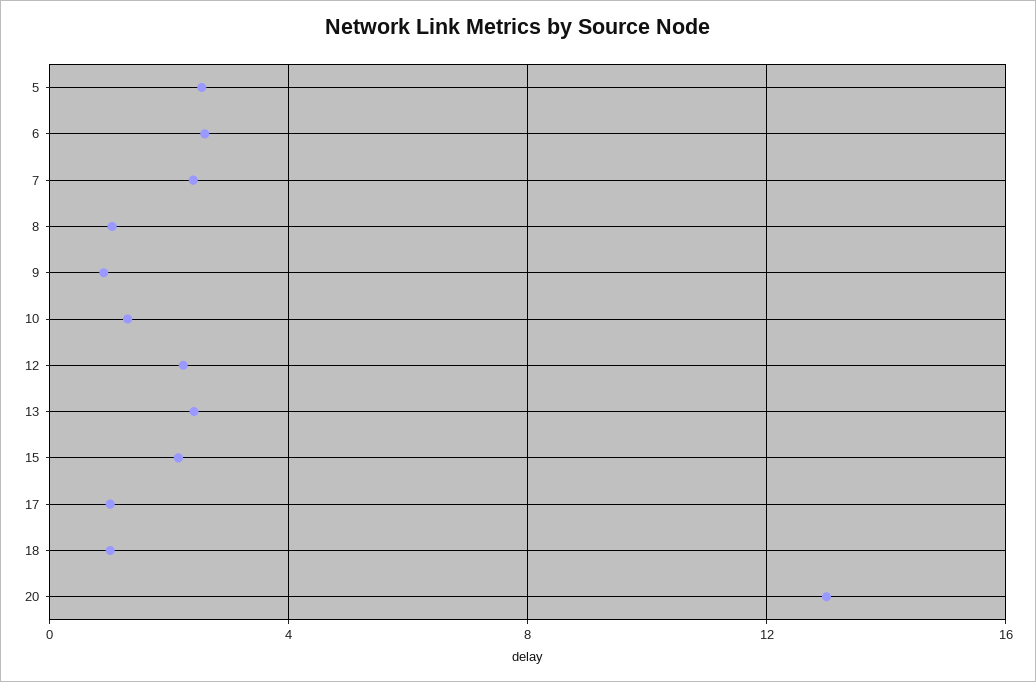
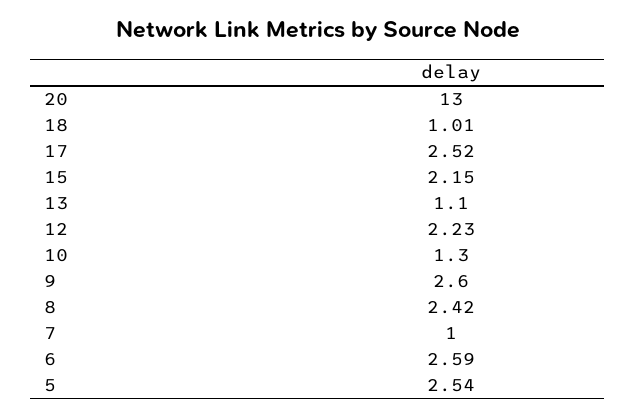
  {
    "5": 2.54,
    "6": 2.59,
-   "7": 2.5,
+   "7": 1,
-   "8": 1,
+   "8": 2.42,
-   "9": 1,
+   "9": 2.6,
    "10": 1.3,
    "12": 2.23,
-   "13": 2.5,
+   "13": 1.1,
    "15": 2.15,
-   "17": 1,
+   "17": 2.52,
    "18": 1.01,
    "20": 13
  }

